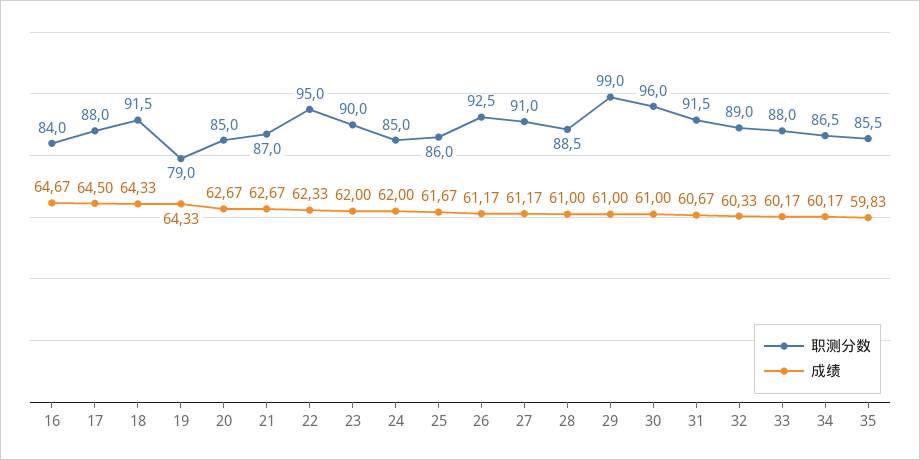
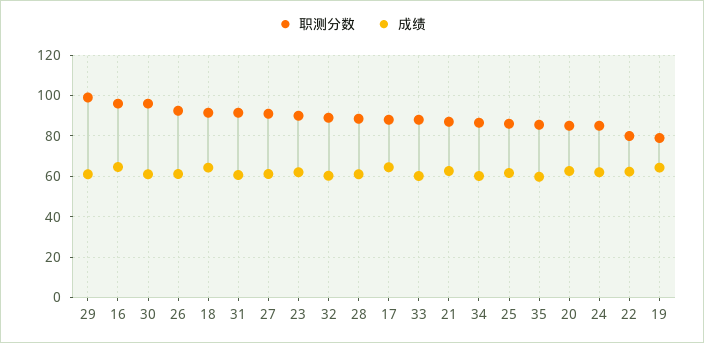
  {
    "职测分数": {
-     "16": 84,
+     "16": 95,
      "17": 88,
      "18": 91.5,
      "19": 79,
      "20": 85,
      "21": 87,
-     "22": 95,
+     "22": 80,
      "23": 90,
      "24": 85,
      "25": 86,
      "26": 92.5,
      "27": 91,
      "28": 88.5,
      "29": 99,
      "30": 96,
      "31": 91.5,
      "32": 89,
      "33": 88,
      "34": 86.5,
      "35": 85.5
    },
    "成绩": {
      "16": 64.67,
      "17": 64.5,
      "18": 64.33,
      "19": 64.33,
      "20": 62.67,
      "21": 62.67,
      "22": 62.33,
      "23": 62,
      "24": 62,
      "25": 61.67,
      "26": 61.17,
      "27": 61.17,
      "28": 61,
      "29": 61,
      "30": 61,
      "31": 60.67,
      "32": 60.33,
      "33": 60.17,
      "34": 60.17,
      "35": 59.83
    }
  }

